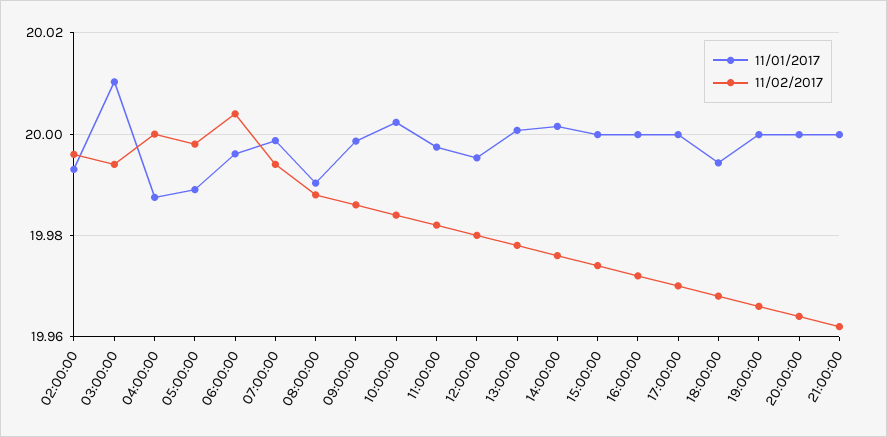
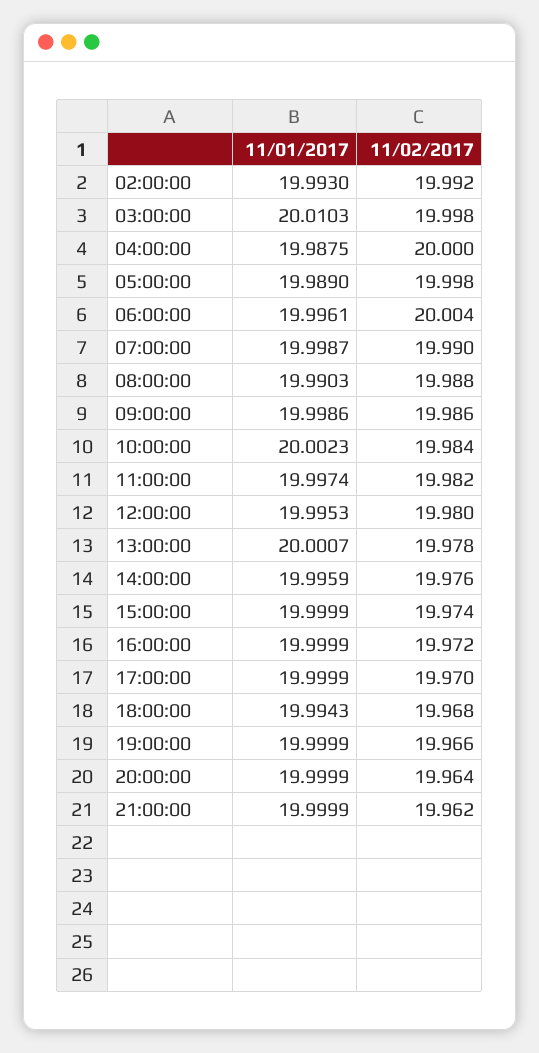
  {
    "11/01/2017": {
      "02:00:00": 19.993,
      "03:00:00": 20.0103,
      "04:00:00": 19.9875,
      "05:00:00": 19.989,
      "06:00:00": 19.9961,
      "07:00:00": 19.9987,
      "08:00:00": 19.9903,
      "09:00:00": 19.9986,
      "10:00:00": 20.0023,
      "11:00:00": 19.9974,
      "12:00:00": 19.9953,
      "13:00:00": 20.0007,
-     "14:00:00": 20.002,
+     "14:00:00": 19.9959,
      "15:00:00": 19.9999,
      "16:00:00": 19.9999,
      "17:00:00": 19.9999,
      "18:00:00": 19.9943,
      "19:00:00": 19.9999,
      "20:00:00": 19.9999,
      "21:00:00": 19.9999
    },
    "11/02/2017": {
-     "02:00:00": 19.996,
+     "02:00:00": 19.992,
-     "03:00:00": 19.994,
+     "03:00:00": 19.998,
      "04:00:00": 20,
      "05:00:00": 19.998,
      "06:00:00": 20.004,
-     "07:00:00": 19.994,
+     "07:00:00": 19.99,
      "08:00:00": 19.988,
      "09:00:00": 19.986,
      "10:00:00": 19.984,
      "11:00:00": 19.982,
      "12:00:00": 19.98,
      "13:00:00": 19.978,
      "14:00:00": 19.976,
      "15:00:00": 19.974,
      "16:00:00": 19.972,
      "17:00:00": 19.97,
      "18:00:00": 19.968,
      "19:00:00": 19.966,
      "20:00:00": 19.964,
      "21:00:00": 19.962
    }
  }

